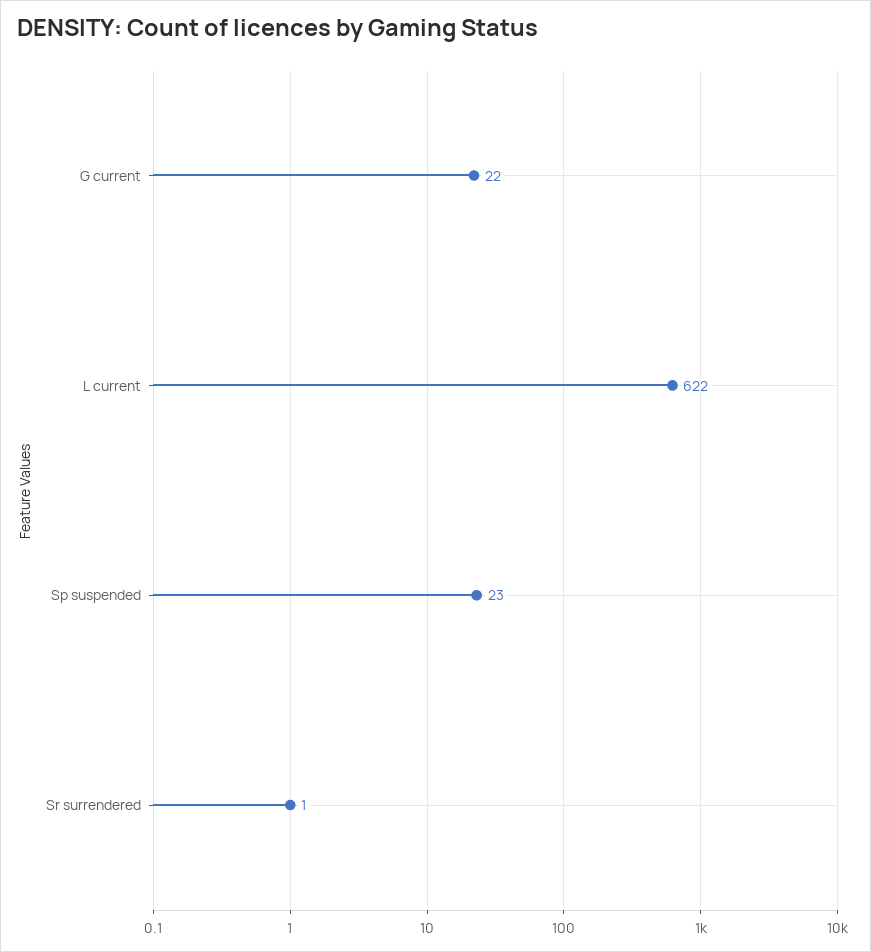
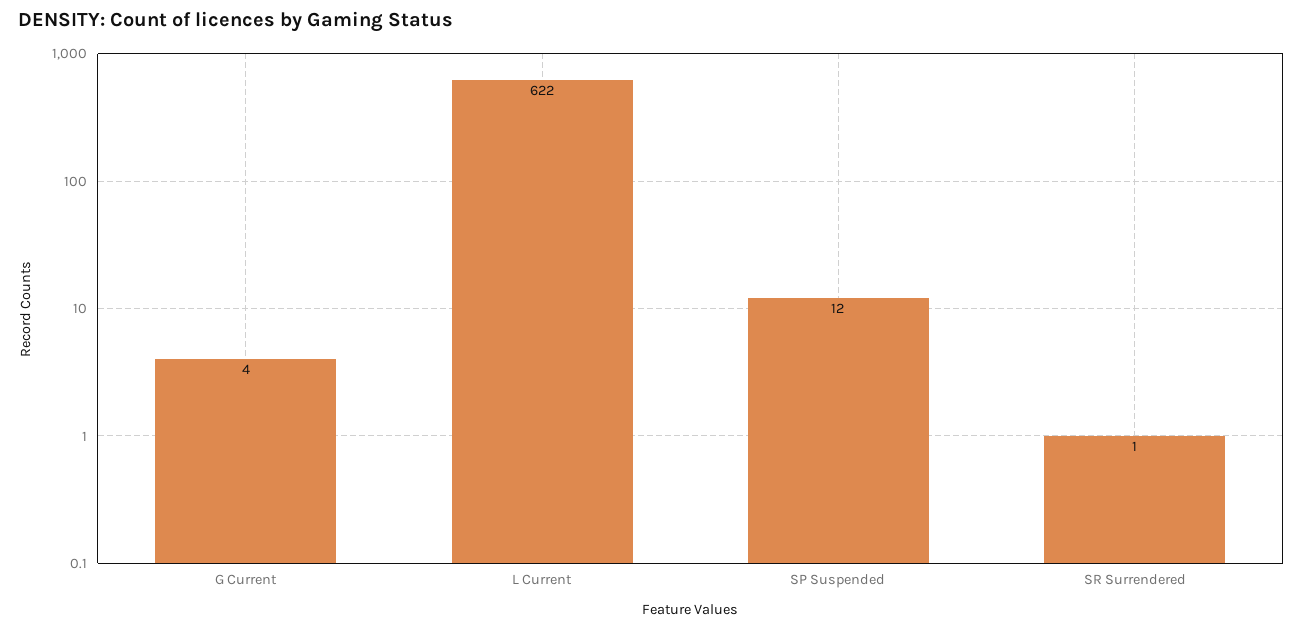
  {
-   "G current": 22,
+   "G current": 4,
    "L current": 622,
-   "Sp suspended": 23,
+   "Sp suspended": 12,
    "Sr surrendered": 1
  }

